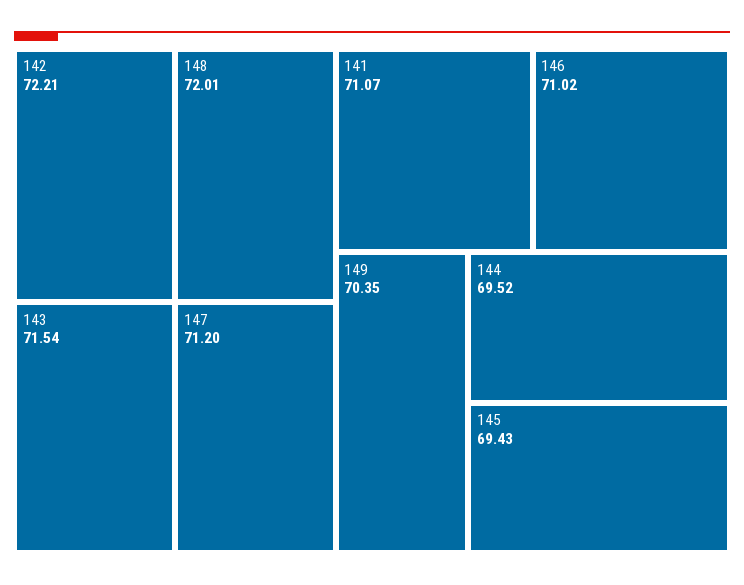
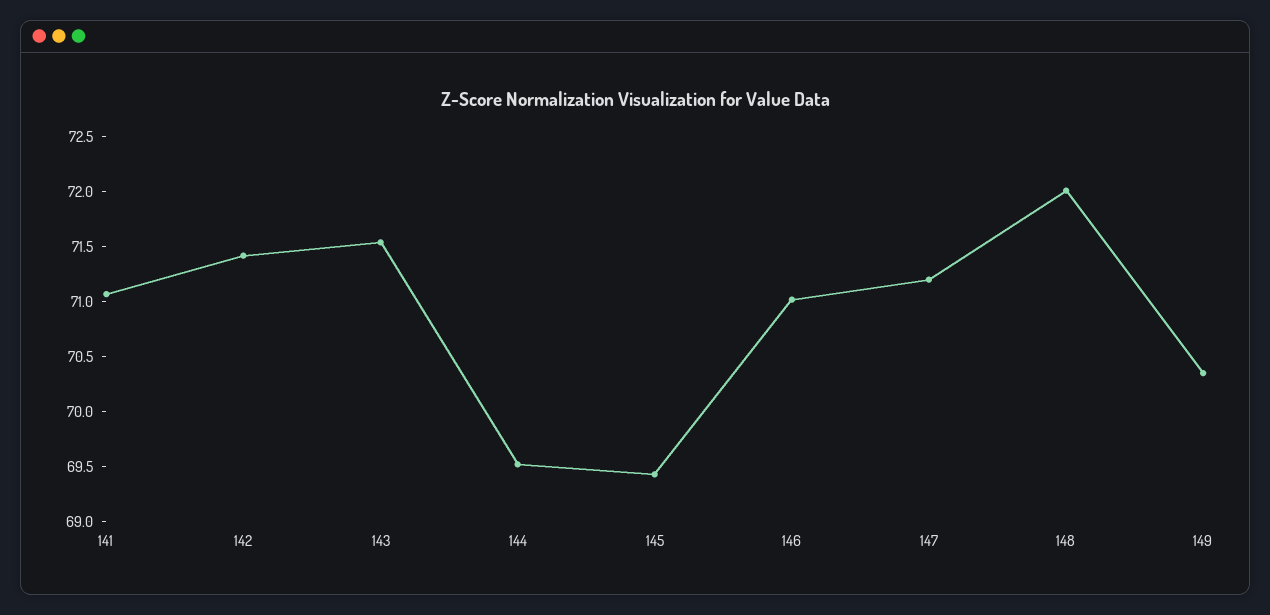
  {
-   "142": 72.21,
+   "142": 71.4,
    "148": 72.01,
    "143": 71.54,
    "147": 71.2,
    "141": 71.07,
    "146": 71.02,
    "149": 70.35,
    "144": 69.52,
    "145": 69.43
  }

